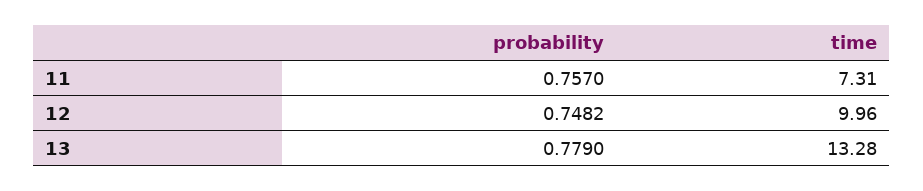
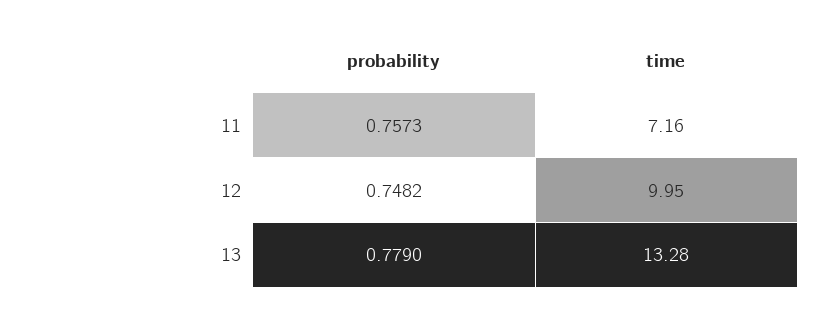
  {
    "probability": {
-     "11": 0.757,
+     "11": 0.7573,
      "12": 0.7482,
      "13": 0.779
    },
    "time": {
-     "11": 7.31,
+     "11": 7.16,
-     "12": 9.96,
+     "12": 9.95,
      "13": 13.28
    }
  }

